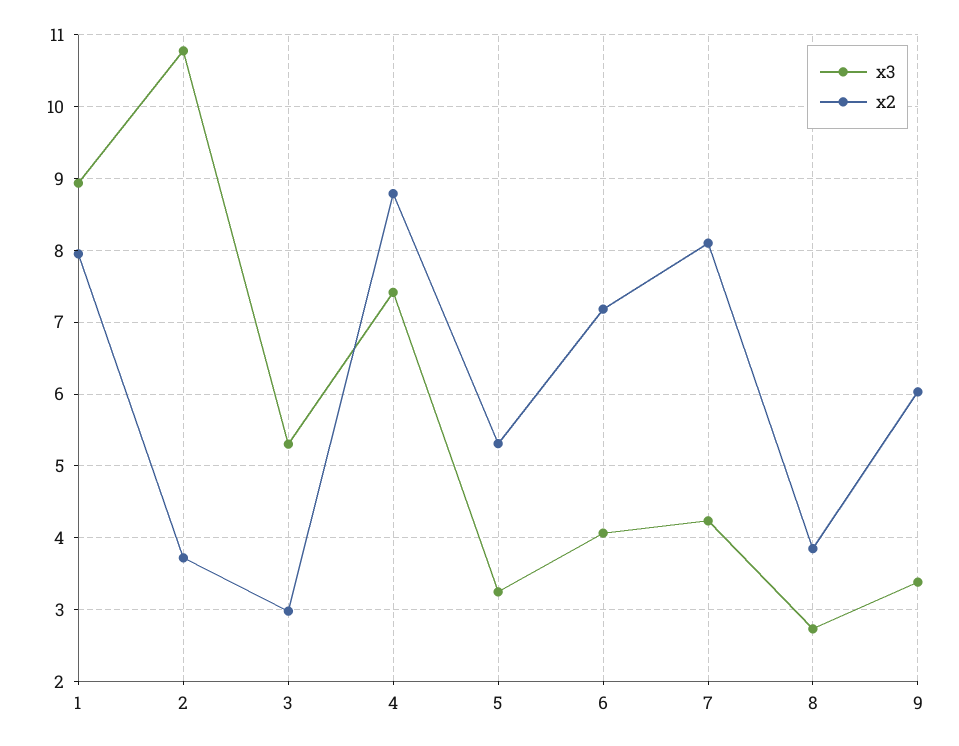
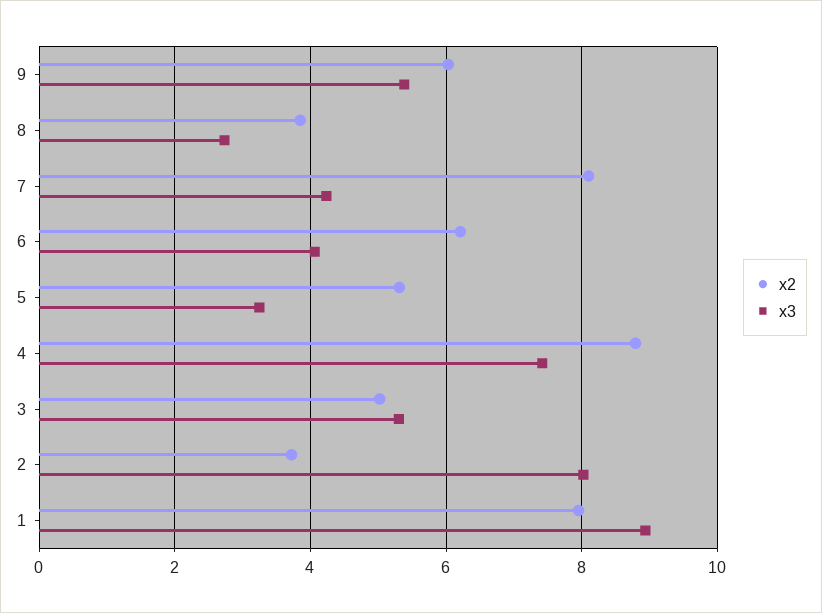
  {
    "x3": {
      "1": 8.9,
-     "2": 10.8,
+     "2": 8,
      "3": 5.3,
      "4": 7.4,
      "5": 3.2,
      "6": 4.1,
      "7": 4.2,
      "8": 2.7,
-     "9": 3.4
+     "9": 5.4
    },
    "x2": {
      "1": 8,
      "2": 3.7,
-     "3": 3,
+     "3": 5,
      "4": 8.8,
      "5": 5.3,
-     "6": 7.2,
+     "6": 6.2,
      "7": 8.1,
      "8": 3.9,
      "9": 6
    }
  }

